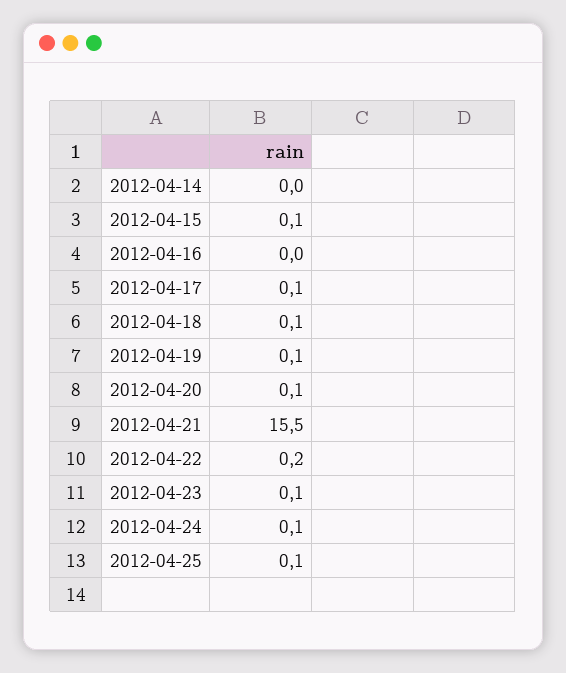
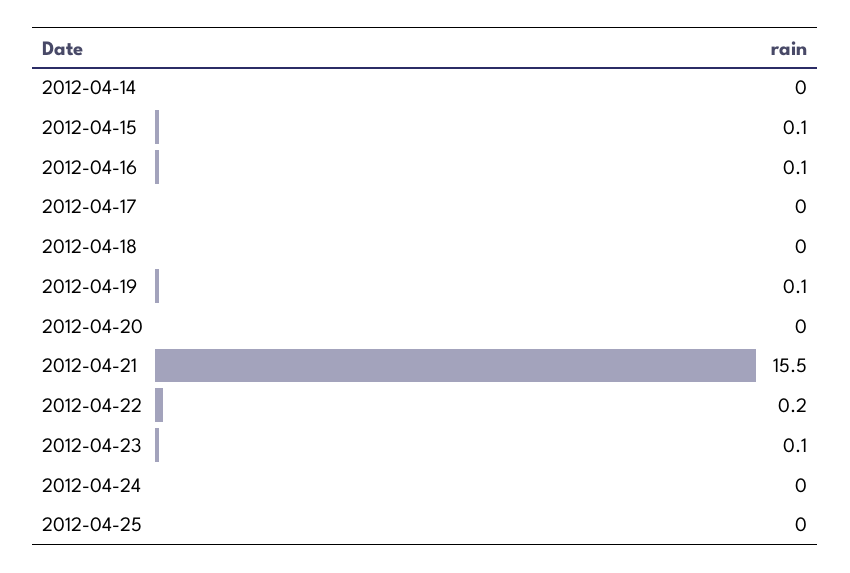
  {
    "2012-04-14": 0,
    "2012-04-15": 0.1,
-   "2012-04-16": 0,
+   "2012-04-16": 0.1,
-   "2012-04-17": 0.1,
+   "2012-04-17": 0,
-   "2012-04-18": 0.1,
+   "2012-04-18": 0,
    "2012-04-19": 0.1,
-   "2012-04-20": 0.1,
+   "2012-04-20": 0,
    "2012-04-21": 15.5,
    "2012-04-22": 0.2,
    "2012-04-23": 0.1,
-   "2012-04-24": 0.1,
+   "2012-04-24": 0,
-   "2012-04-25": 0.1
+   "2012-04-25": 0
  }

